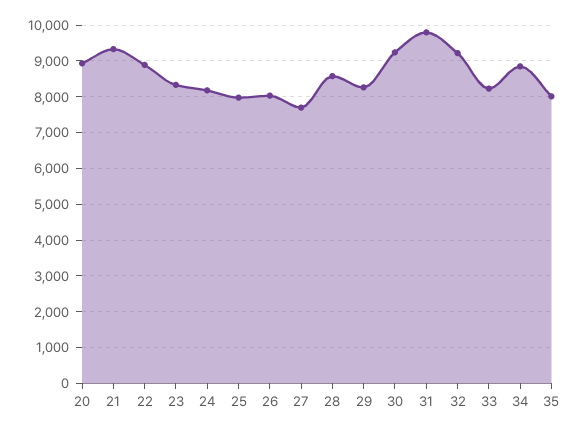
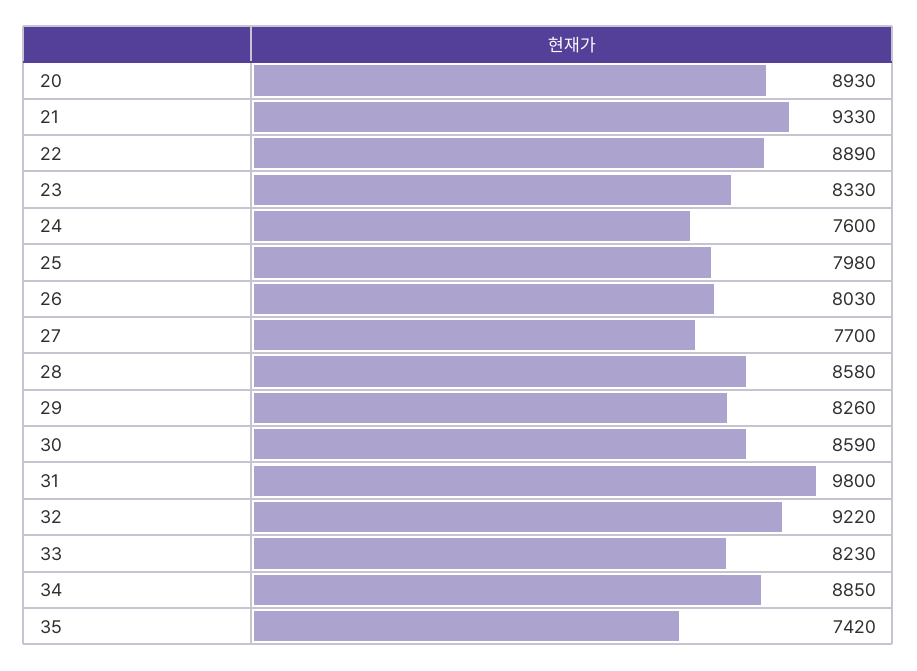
  {
    "20": 8930,
    "21": 9330,
    "22": 8890,
    "23": 8330,
-   "24": 8200,
+   "24": 7600,
    "25": 7980,
    "26": 8030,
    "27": 7700,
    "28": 8580,
    "29": 8260,
-   "30": 9200,
+   "30": 8590,
    "31": 9800,
    "32": 9220,
    "33": 8230,
    "34": 8850,
-   "35": 8000
+   "35": 7420
  }

